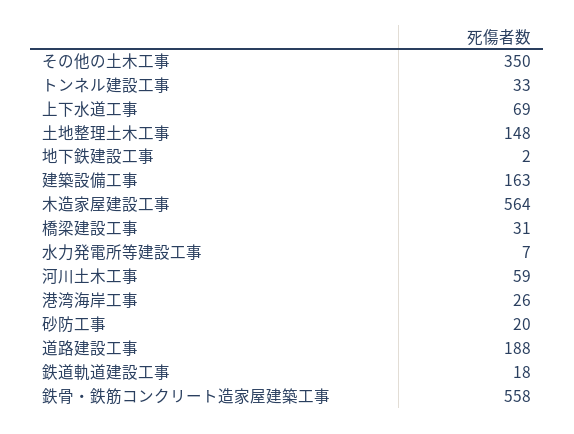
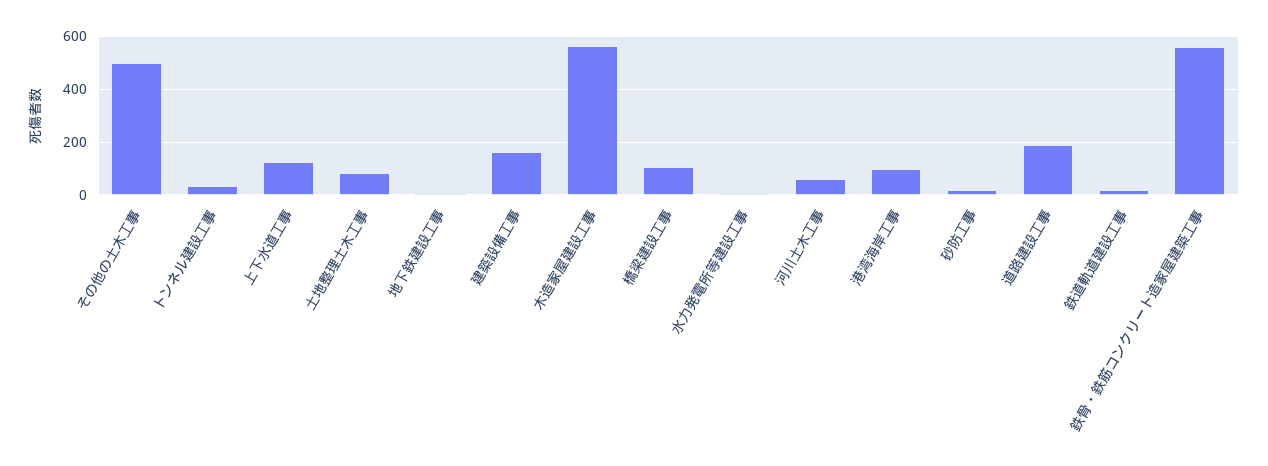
  {
-   "その他の土木工事": 350,
+   "その他の土木工事": 500,
    "トンネル建設工事": 33,
-   "上下水道工事": 69,
+   "上下水道工事": 125,
-   "土地整理土木工事": 148,
+   "土地整理土木工事": 75,
    "地下鉄建設工事": 2,
    "建築設備工事": 163,
    "木造家屋建設工事": 564,
-   "橋梁建設工事": 31,
+   "橋梁建設工事": 100,
    "水力発電所等建設工事": 7,
    "河川土木工事": 59,
-   "港湾海岸工事": 26,
+   "港湾海岸工事": 100,
    "砂防工事": 20,
    "道路建設工事": 188,
    "鉄道軌道建設工事": 18,
    "鉄骨・鉄筋コンクリート造家屋建築工事": 558
  }

